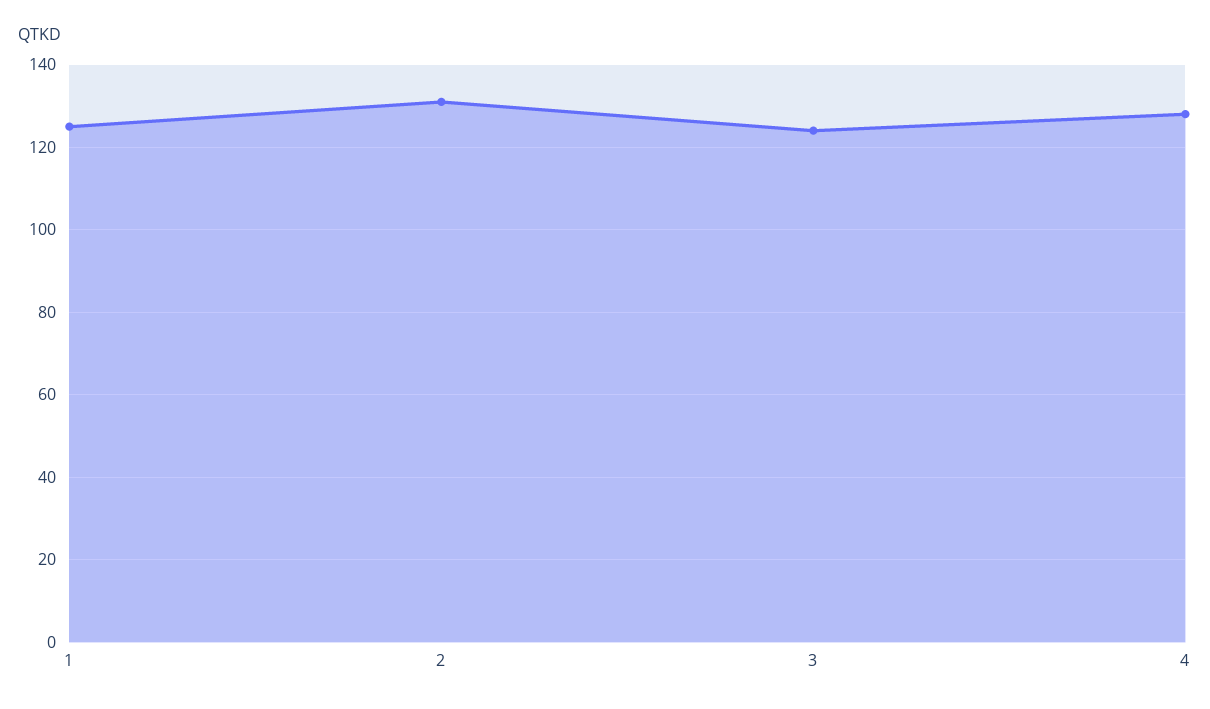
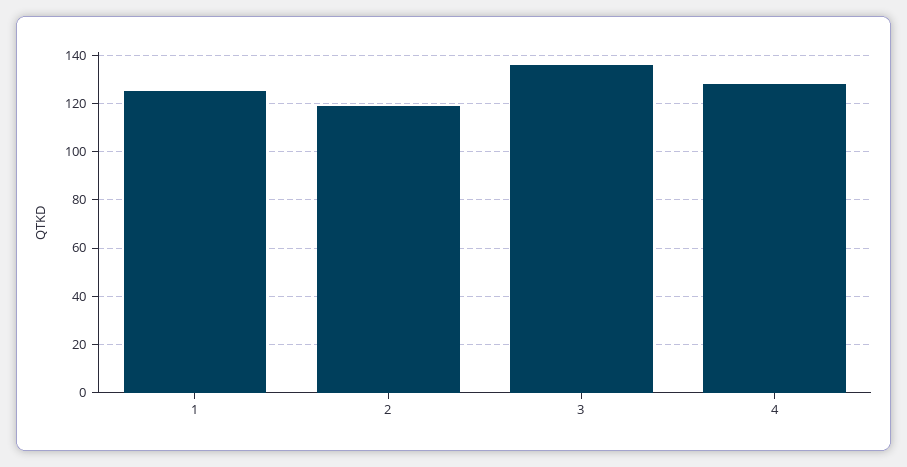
  {
    "1": 125,
-   "2": 130,
+   "2": 120,
-   "3": 125,
+   "3": 135,
    "4": 130
  }

